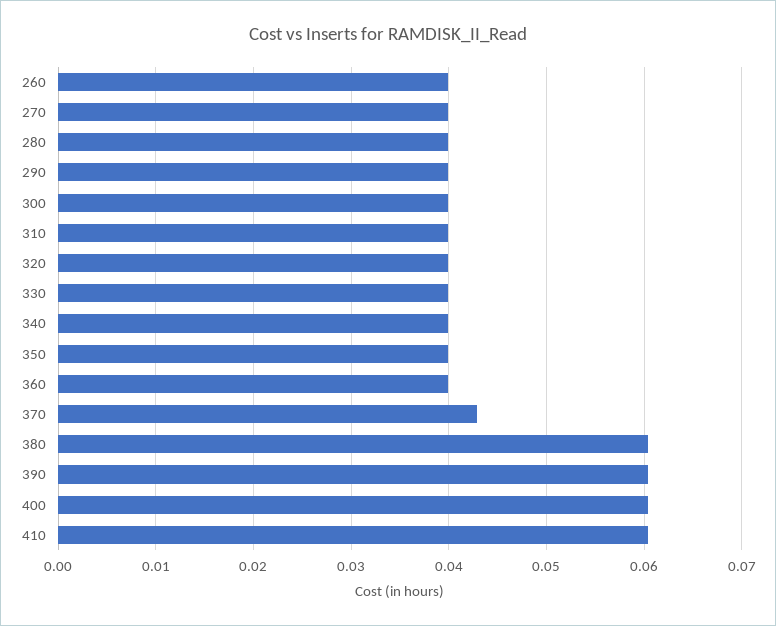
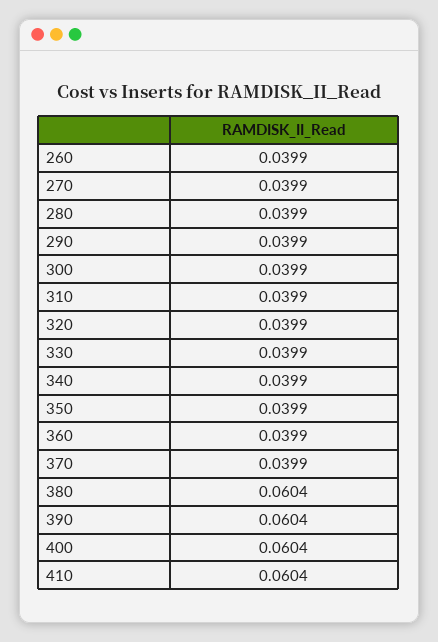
  {
    "260": 0.0399,
    "270": 0.0399,
    "280": 0.0399,
    "290": 0.0399,
    "300": 0.0399,
    "310": 0.0399,
    "320": 0.0399,
    "330": 0.0399,
    "340": 0.0399,
    "350": 0.0399,
    "360": 0.0399,
-   "370": 0.043,
+   "370": 0.0399,
    "380": 0.0604,
    "390": 0.0604,
    "400": 0.0604,
    "410": 0.0604
  }

